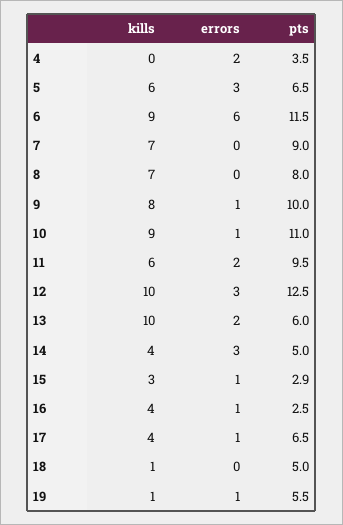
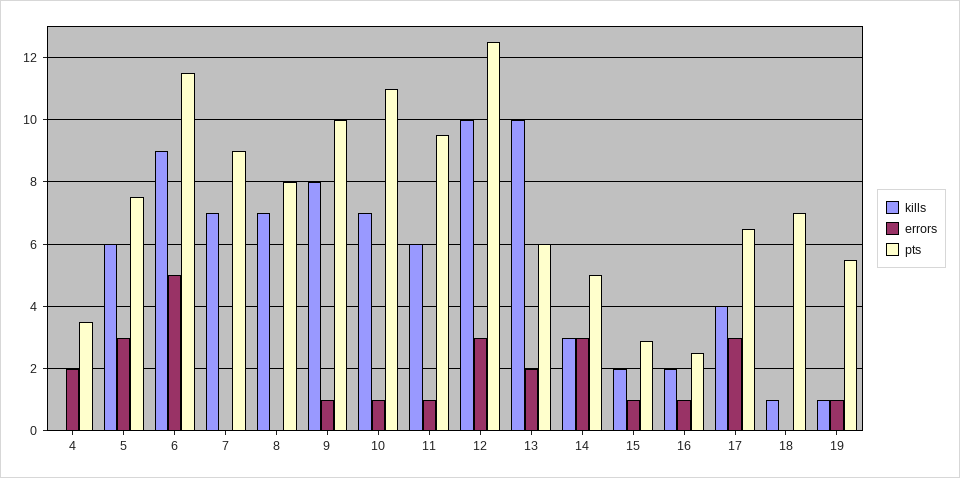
  {
    "kills": {
      "4": 0,
      "5": 6,
      "6": 9,
      "7": 7,
      "8": 7,
      "9": 8,
-     "10": 9,
+     "10": 7,
      "11": 6,
      "12": 10,
      "13": 10,
-     "14": 4,
+     "14": 3,
-     "15": 3,
+     "15": 2,
-     "16": 4,
+     "16": 2,
      "17": 4,
      "18": 1,
      "19": 1
    },
    "errors": {
      "4": 2,
      "5": 3,
-     "6": 6,
+     "6": 5,
      "7": 0,
      "8": 0,
      "9": 1,
      "10": 1,
-     "11": 2,
+     "11": 1,
      "12": 3,
      "13": 2,
      "14": 3,
      "15": 1,
      "16": 1,
-     "17": 1,
+     "17": 3,
      "18": 0,
      "19": 1
    },
    "pts": {
      "4": 3.5,
-     "5": 6.5,
+     "5": 7.5,
      "6": 11.5,
      "7": 9,
      "8": 8,
      "9": 10,
      "10": 11,
      "11": 9.5,
      "12": 12.5,
      "13": 6,
      "14": 5,
      "15": 2.9,
      "16": 2.5,
      "17": 6.5,
-     "18": 5,
+     "18": 7,
      "19": 5.5
    }
  }

